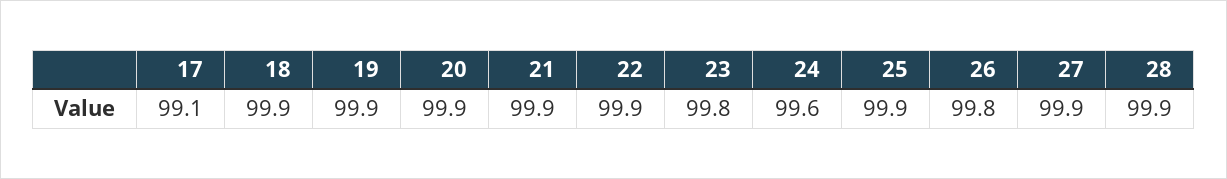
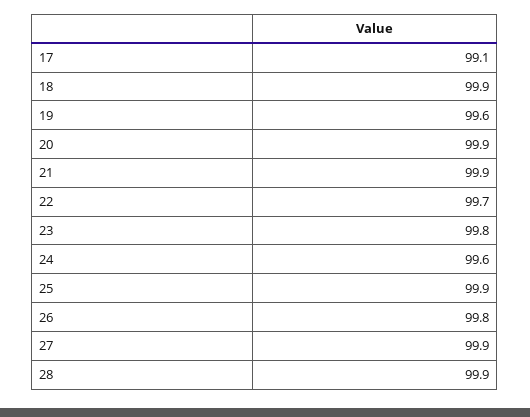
  {
    "17": 99.1,
    "18": 99.9,
-   "19": 99.9,
+   "19": 99.6,
    "20": 99.9,
    "21": 99.9,
-   "22": 99.9,
+   "22": 99.7,
    "23": 99.8,
    "24": 99.6,
    "25": 99.9,
    "26": 99.8,
    "27": 99.9,
    "28": 99.9
  }

